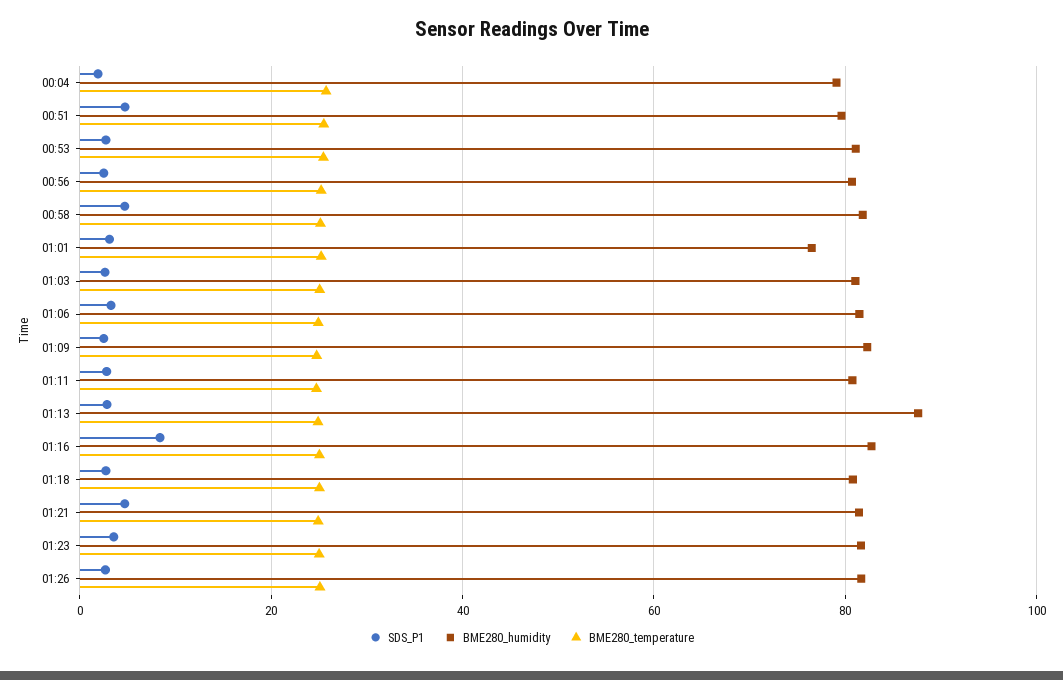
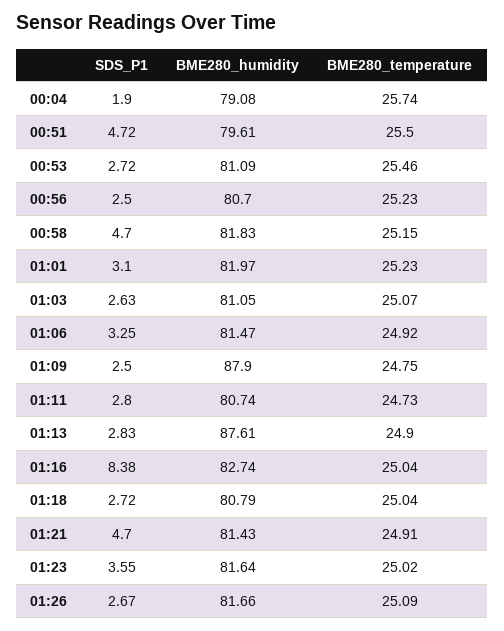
  {
    "SDS_P1": {
      "00:04": 1.9,
      "00:51": 4.72,
      "00:53": 2.72,
      "00:56": 2.5,
      "00:58": 4.7,
      "01:01": 3.1,
      "01:03": 2.63,
      "01:06": 3.25,
      "01:09": 2.5,
      "01:11": 2.8,
      "01:13": 2.83,
      "01:16": 8.38,
      "01:18": 2.72,
      "01:21": 4.7,
      "01:23": 3.55,
      "01:26": 2.67
    },
    "BME280_humidity": {
      "00:04": 79.08,
      "00:51": 79.61,
      "00:53": 81.09,
      "00:56": 80.7,
      "00:58": 81.83,
-     "01:01": 76,
+     "01:01": 81.97,
      "01:03": 81.05,
      "01:06": 81.47,
-     "01:09": 82,
+     "01:09": 87.9,
      "01:11": 80.74,
      "01:13": 87.61,
      "01:16": 82.74,
      "01:18": 80.79,
      "01:21": 81.43,
      "01:23": 81.64,
      "01:26": 81.66
    },
    "BME280_temperature": {
      "00:04": 25.74,
      "00:51": 25.5,
      "00:53": 25.46,
      "00:56": 25.23,
      "00:58": 25.15,
      "01:01": 25.23,
      "01:03": 25.07,
      "01:06": 24.92,
      "01:09": 24.75,
      "01:11": 24.73,
      "01:13": 24.9,
      "01:16": 25.04,
      "01:18": 25.04,
      "01:21": 24.91,
      "01:23": 25.02,
      "01:26": 25.09
    }
  }

